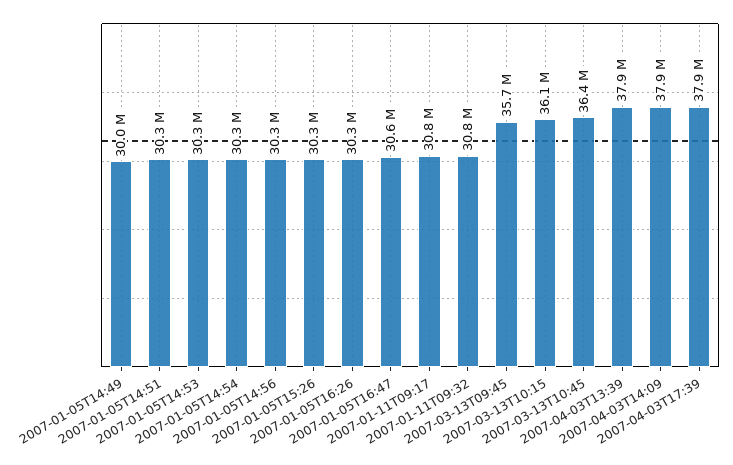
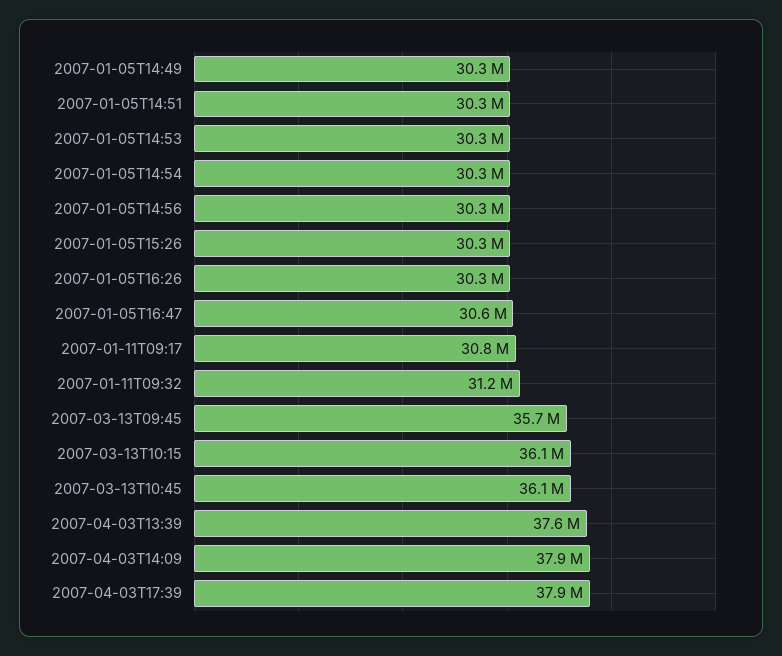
  {
-   "2007-01-05T14:49": 30000000,
+   "2007-01-05T14:49": 30300000,
    "2007-01-05T14:51": 30300000,
    "2007-01-05T14:53": 30300000,
    "2007-01-05T14:54": 30300000,
    "2007-01-05T14:56": 30300000,
    "2007-01-05T15:26": 30300000,
    "2007-01-05T16:26": 30300000,
    "2007-01-05T16:47": 30600000,
    "2007-01-11T09:17": 30800000,
-   "2007-01-11T09:32": 30800000,
+   "2007-01-11T09:32": 31200000,
    "2007-03-13T09:45": 35700000,
    "2007-03-13T10:15": 36100000,
-   "2007-03-13T10:45": 36400000,
+   "2007-03-13T10:45": 36100000,
-   "2007-04-03T13:39": 37900000,
+   "2007-04-03T13:39": 37600000,
    "2007-04-03T14:09": 37900000,
    "2007-04-03T17:39": 37900000
  }

